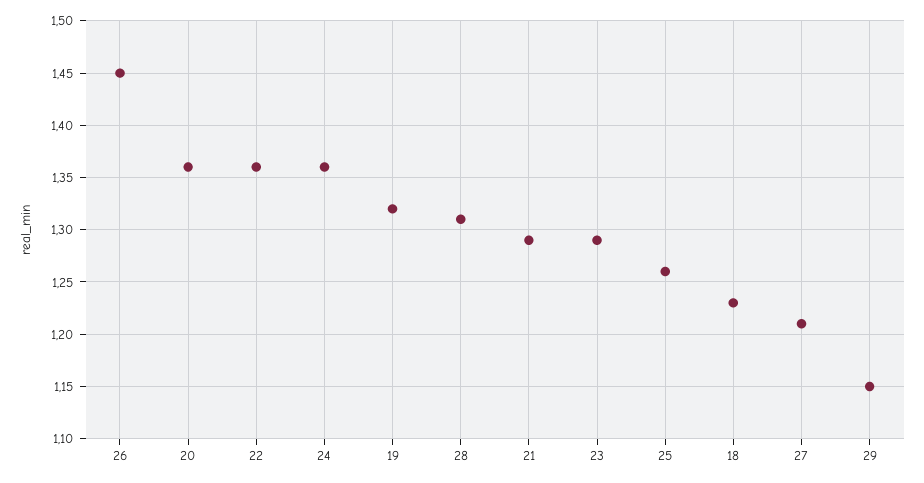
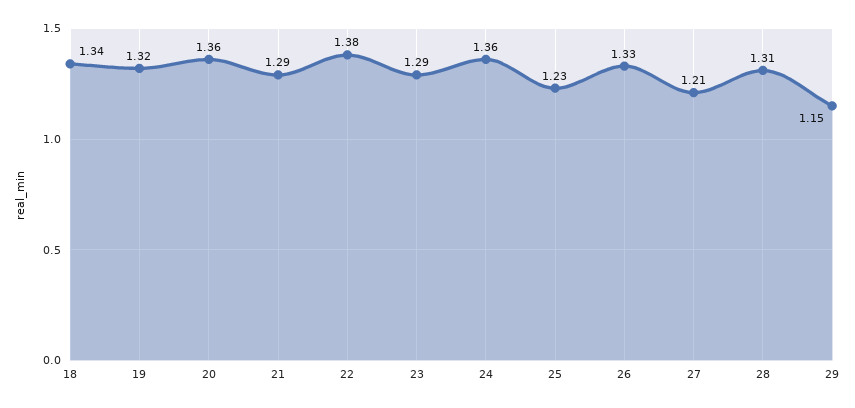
  {
-   "26": 1.45,
+   "26": 1.33,
    "20": 1.36,
-   "22": 1.36,
+   "22": 1.38,
    "24": 1.36,
    "19": 1.32,
    "28": 1.31,
    "21": 1.29,
    "23": 1.29,
-   "25": 1.26,
+   "25": 1.23,
-   "18": 1.23,
+   "18": 1.34,
    "27": 1.21,
    "29": 1.15
  }

